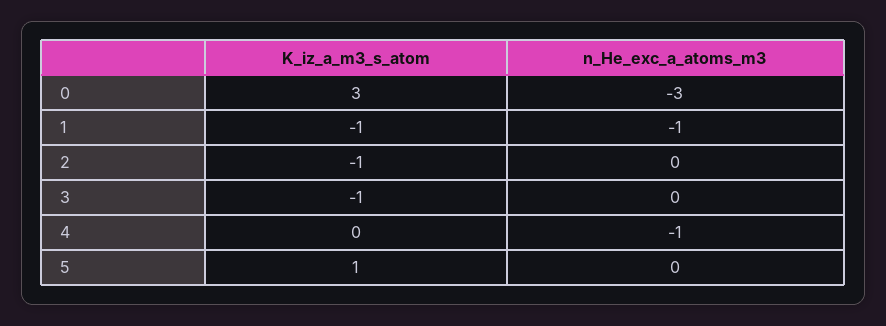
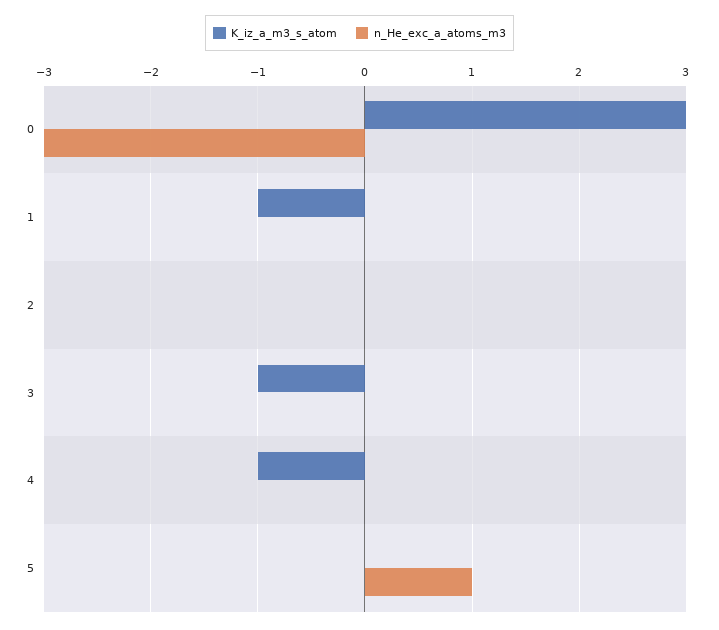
  {
    "K_iz_a_m3_s_atom": {
      "0": 3,
      "1": -1,
-     "2": -1,
+     "2": 0,
      "3": -1,
-     "4": 0,
+     "4": -1,
-     "5": 1
+     "5": 0
    },
    "n_He_exc_a_atoms_m3": {
      "0": -3,
-     "1": -1,
+     "1": 0,
      "2": 0,
      "3": 0,
-     "4": -1,
+     "4": 0,
-     "5": 0
+     "5": 1
    }
  }

